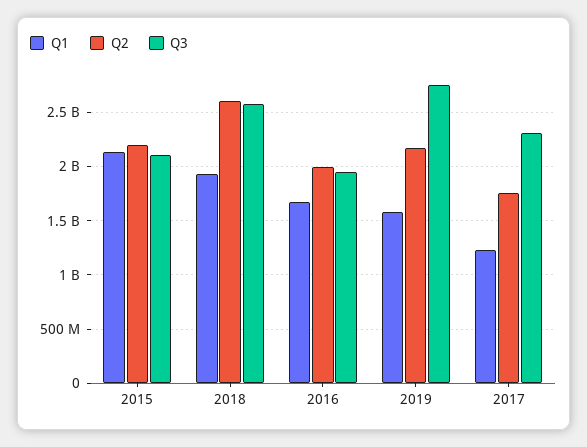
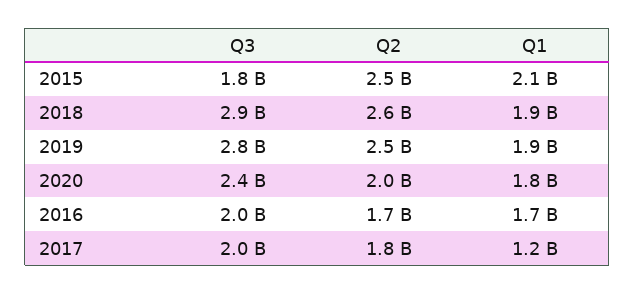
  {
    "Q1": {
      "2015": 2100000000,
      "2018": 1900000000,
      "2016": 1700000000,
-     "2019": 1600000000,
+     "2019": 1900000000,
-     "2017": 1200000000
+     "2017": 1200000000,
+     "2020": 1800000000
    },
    "Q2": {
-     "2015": 2200000000,
+     "2015": 2500000000,
      "2018": 2600000000,
-     "2016": 2000000000,
+     "2016": 1700000000,
-     "2019": 2200000000,
+     "2019": 2500000000,
-     "2017": 1800000000
+     "2017": 1800000000,
+     "2020": 2000000000
    },
    "Q3": {
-     "2015": 2100000000,
+     "2015": 1800000000,
-     "2018": 2600000000,
+     "2018": 2900000000,
      "2016": 2000000000,
      "2019": 2800000000,
-     "2017": 2300000000
+     "2017": 2000000000,
+     "2020": 2400000000
    }
  }

